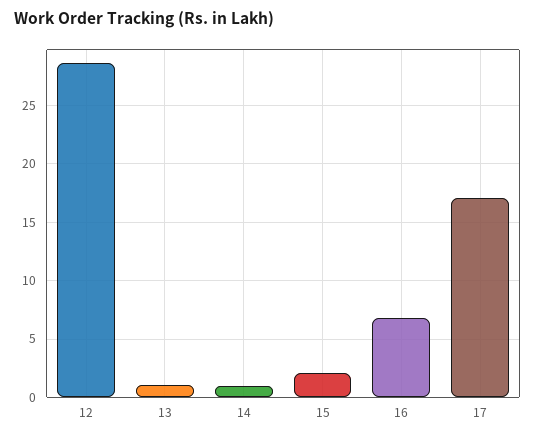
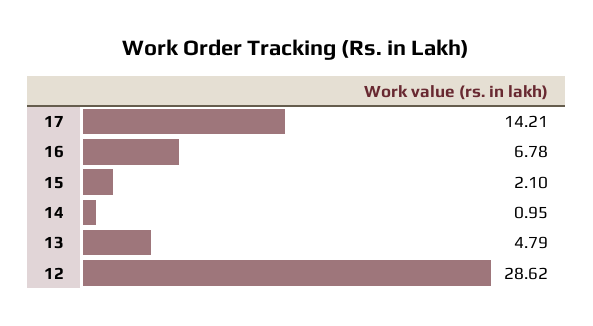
  {
    "12": 28.62,
-   "13": 1,
+   "13": 4.79,
    "14": 0.95,
    "15": 2.1,
    "16": 6.78,
-   "17": 17
+   "17": 14.21
  }

